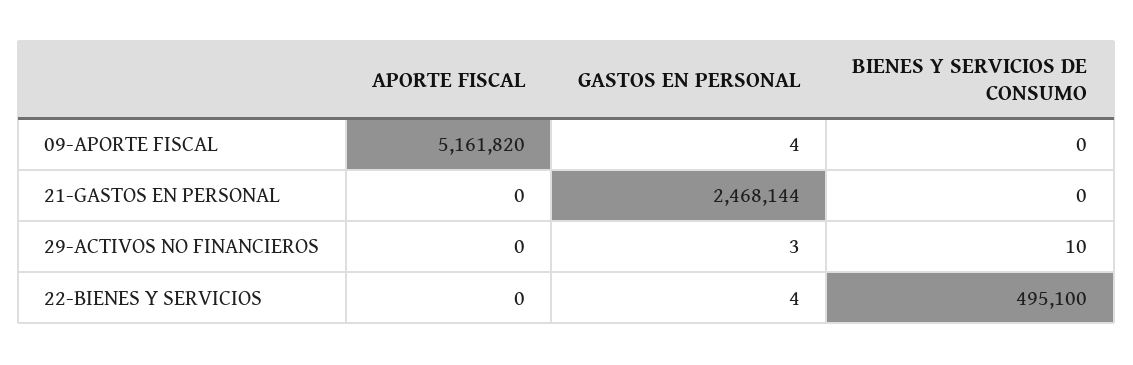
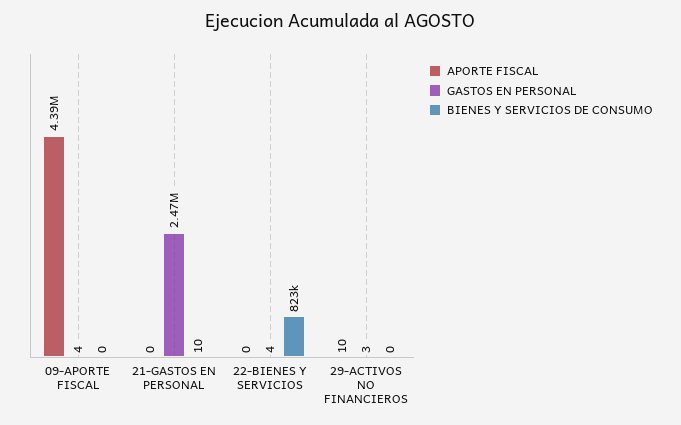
  {
    "APORTE FISCAL": {
-     "09-APORTE FISCAL": 5161820,
+     "09-APORTE FISCAL": 4390000,
      "21-GASTOS EN PERSONAL": 0,
-     "29-ACTIVOS NO FINANCIEROS": 0,
+     "29-ACTIVOS NO FINANCIEROS": 10,
      "22-BIENES Y SERVICIOS": 0
    },
    "GASTOS EN PERSONAL": {
      "09-APORTE FISCAL": 4,
      "21-GASTOS EN PERSONAL": 2468144,
      "29-ACTIVOS NO FINANCIEROS": 3,
      "22-BIENES Y SERVICIOS": 4
    },
    "BIENES Y SERVICIOS DE CONSUMO": {
      "09-APORTE FISCAL": 0,
-     "21-GASTOS EN PERSONAL": 0,
+     "21-GASTOS EN PERSONAL": 10,
-     "29-ACTIVOS NO FINANCIEROS": 10,
+     "29-ACTIVOS NO FINANCIEROS": 0,
-     "22-BIENES Y SERVICIOS": 495100
+     "22-BIENES Y SERVICIOS": 823000
    }
  }

